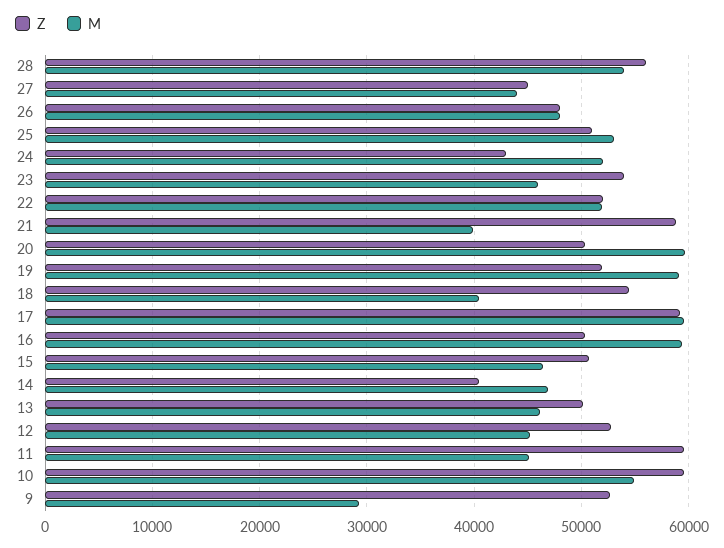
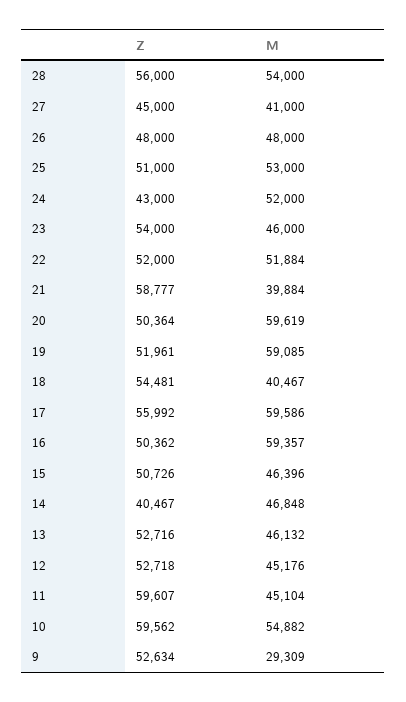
  {
    "Z": {
      "28": 56000,
      "27": 45000,
      "26": 48000,
      "25": 51000,
      "24": 43000,
      "23": 54000,
      "22": 52000,
      "21": 58777,
      "20": 50364,
      "19": 51961,
      "18": 54481,
-     "17": 59000,
+     "17": 55992,
      "16": 50362,
      "15": 50726,
      "14": 40467,
-     "13": 50000,
+     "13": 52716,
      "12": 52718,
      "11": 59607,
      "10": 59562,
      "9": 52634
    },
    "M": {
      "28": 54000,
-     "27": 44000,
+     "27": 41000,
      "26": 48000,
      "25": 53000,
      "24": 52000,
      "23": 46000,
      "22": 51884,
      "21": 39884,
      "20": 59619,
      "19": 59085,
      "18": 40467,
      "17": 59586,
      "16": 59357,
      "15": 46396,
      "14": 46848,
      "13": 46132,
      "12": 45176,
      "11": 45104,
      "10": 54882,
      "9": 29309
    }
  }

